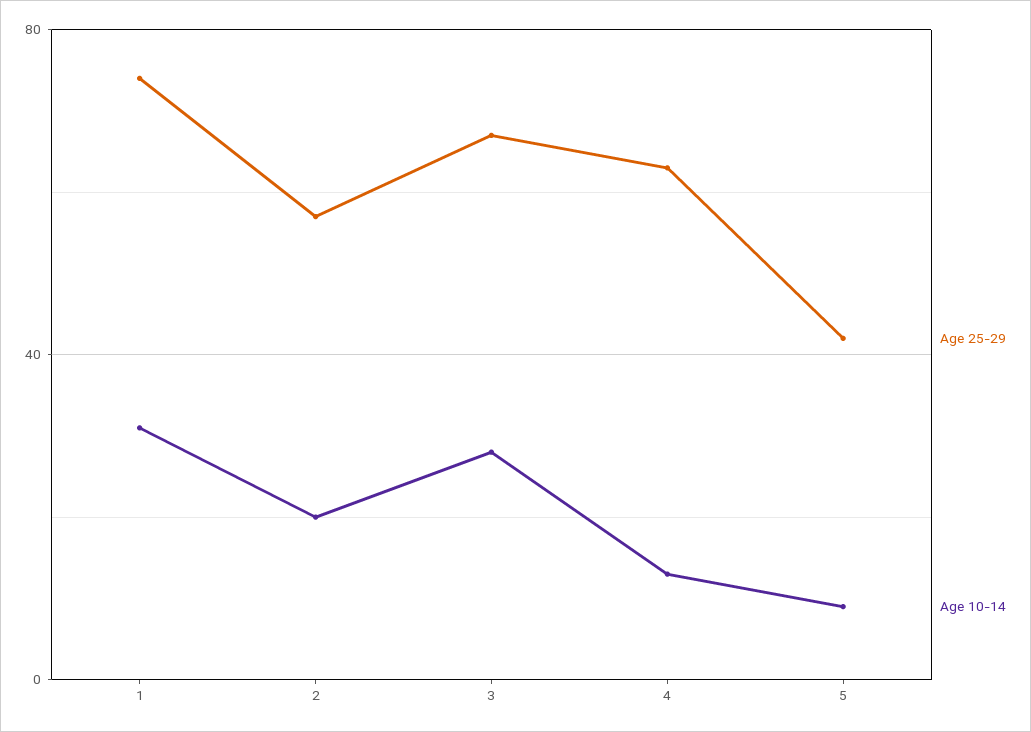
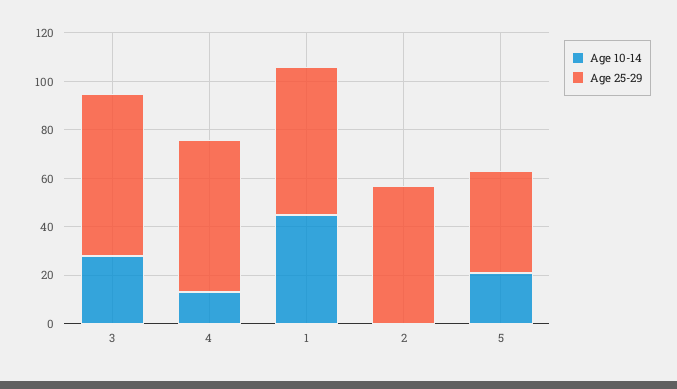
  {
    "Age 25-29": {
-     "1": 75,
+     "1": 60,
      "2": 55,
      "3": 65,
      "4": 65,
      "5": 40
    },
    "Age 10-14": {
-     "1": 30,
+     "1": 45,
-     "2": 20,
+     "2": 0,
      "3": 30,
      "4": 15,
-     "5": 10
+     "5": 20
    }
  }

